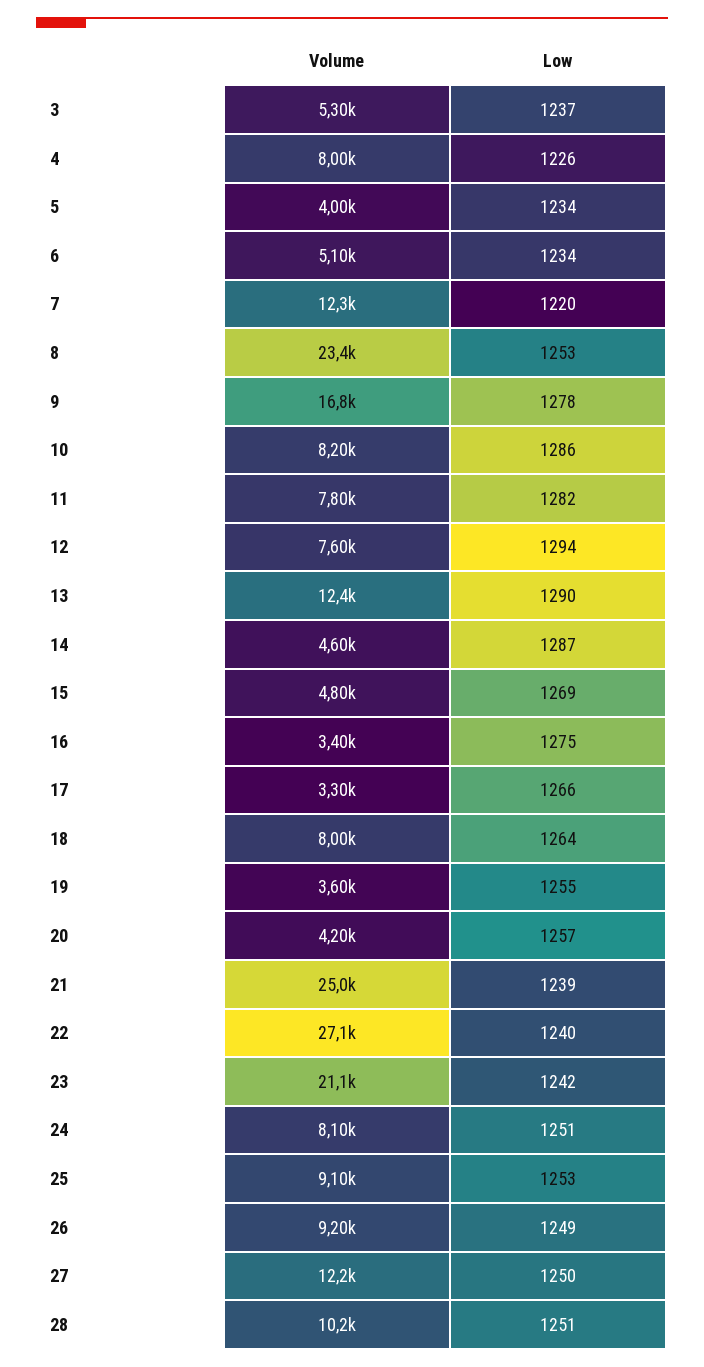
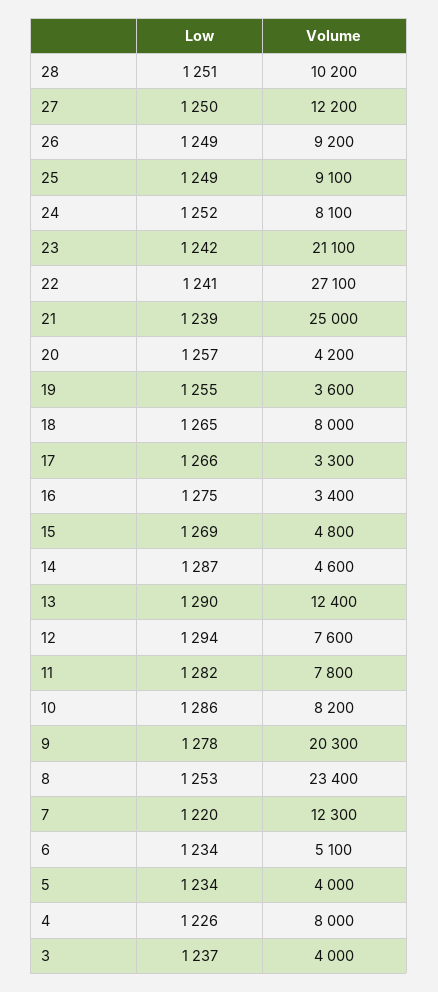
  {
    "Volume": {
-     "3": 5300,
+     "3": 4000,
      "4": 8000,
      "5": 4000,
      "6": 5100,
      "7": 12300,
      "8": 23400,
-     "9": 16800,
+     "9": 20300,
      "10": 8200,
      "11": 7800,
      "12": 7600,
      "13": 12400,
      "14": 4600,
      "15": 4800,
      "16": 3400,
      "17": 3300,
      "18": 8000,
      "19": 3600,
      "20": 4200,
      "21": 25000,
      "22": 27100,
      "23": 21100,
      "24": 8100,
      "25": 9100,
      "26": 9200,
      "27": 12200,
      "28": 10200
    },
    "Low": {
      "3": 1237,
      "4": 1226,
      "5": 1234,
      "6": 1234,
      "7": 1220,
      "8": 1253,
      "9": 1278,
      "10": 1286,
      "11": 1282,
      "12": 1294,
      "13": 1290,
      "14": 1287,
      "15": 1269,
      "16": 1275,
      "17": 1266,
-     "18": 1264,
+     "18": 1265,
      "19": 1255,
      "20": 1257,
      "21": 1239,
-     "22": 1240,
+     "22": 1241,
      "23": 1242,
-     "24": 1251,
+     "24": 1252,
-     "25": 1253,
+     "25": 1249,
      "26": 1249,
      "27": 1250,
      "28": 1251
    }
  }

